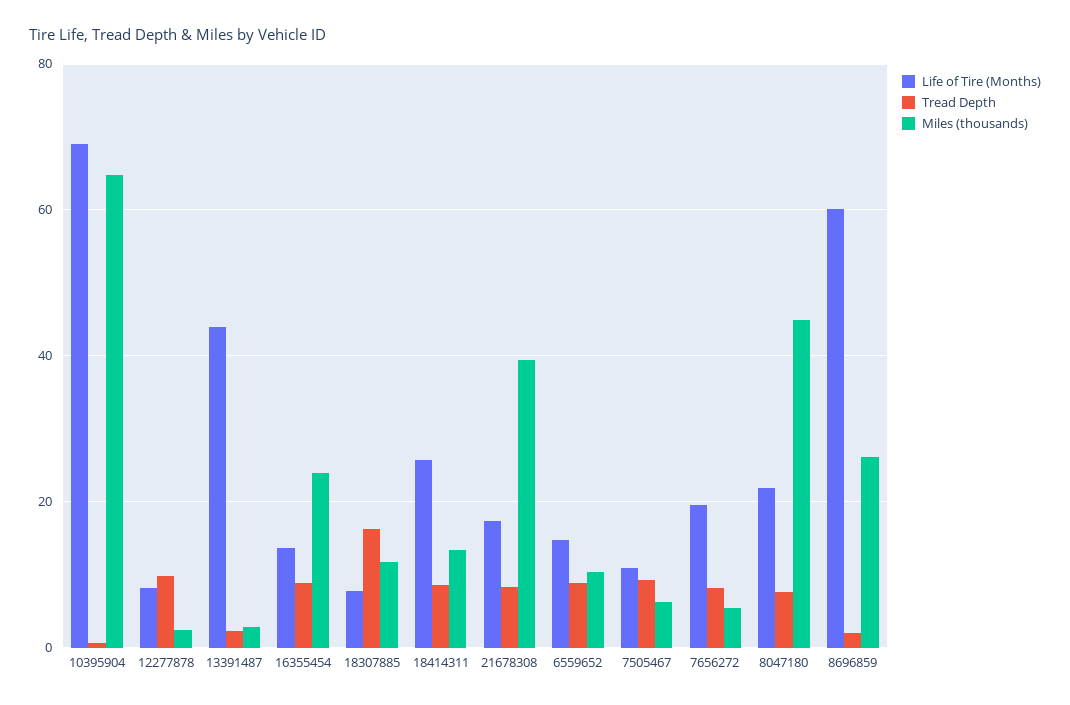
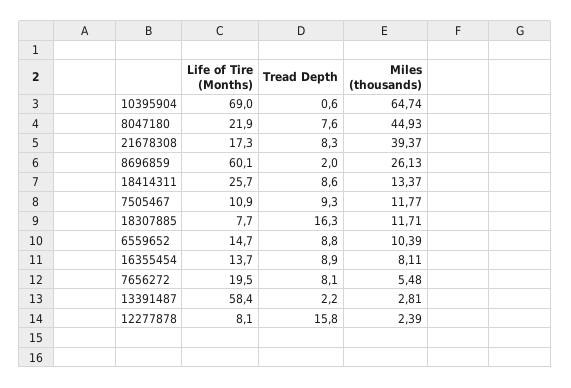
  {
    "Life of Tire (Months)": {
      "10395904": 69,
      "12277878": 8.1,
-     "13391487": 44,
+     "13391487": 58.4,
      "16355454": 13.7,
      "18307885": 7.7,
      "18414311": 25.7,
      "21678308": 17.3,
      "6559652": 14.7,
      "7505467": 10.9,
      "7656272": 19.5,
      "8047180": 21.9,
      "8696859": 60.1
    },
    "Tread Depth": {
      "10395904": 0.6,
-     "12277878": 10,
+     "12277878": 15.8,
      "13391487": 2.2,
      "16355454": 8.9,
      "18307885": 16.3,
      "18414311": 8.6,
      "21678308": 8.3,
      "6559652": 8.8,
      "7505467": 9.3,
      "7656272": 8.1,
      "8047180": 7.6,
      "8696859": 2
    },
    "Miles (thousands)": {
      "10395904": 64.74,
      "12277878": 2.39,
      "13391487": 2.81,
-     "16355454": 24,
+     "16355454": 8.11,
      "18307885": 11.71,
      "18414311": 13.37,
      "21678308": 39.37,
      "6559652": 10.39,
-     "7505467": 6,
+     "7505467": 11.77,
      "7656272": 5.48,
      "8047180": 44.93,
      "8696859": 26.13
    }
  }

